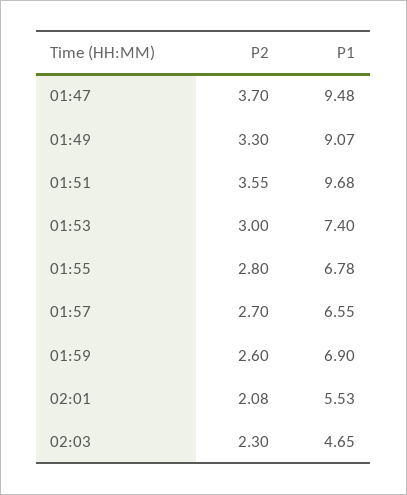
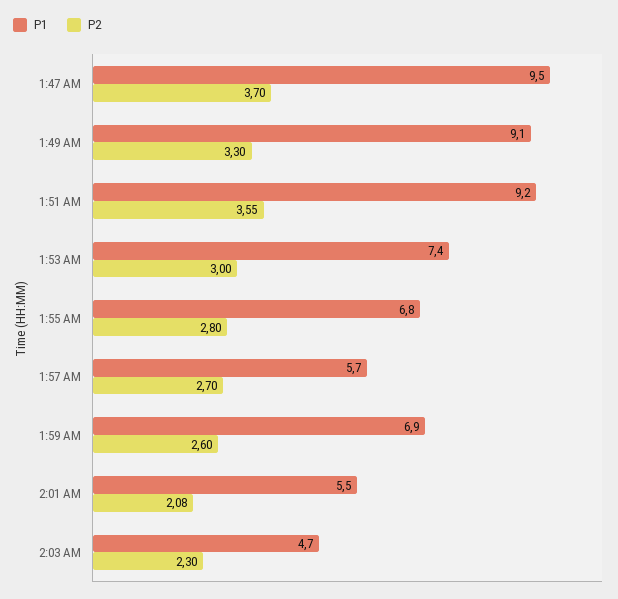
  {
    "P2": {
      "01:47": 3.7,
      "01:49": 3.3,
      "01:51": 3.55,
      "01:53": 3,
      "01:55": 2.8,
      "01:57": 2.7,
      "01:59": 2.6,
      "02:01": 2.08,
      "02:03": 2.3
    },
    "P1": {
      "01:47": 9.48,
      "01:49": 9.07,
-     "01:51": 9.68,
+     "01:51": 9.2,
      "01:53": 7.4,
      "01:55": 6.78,
-     "01:57": 6.55,
+     "01:57": 5.7,
      "01:59": 6.9,
      "02:01": 5.53,
      "02:03": 4.65
    }
  }

